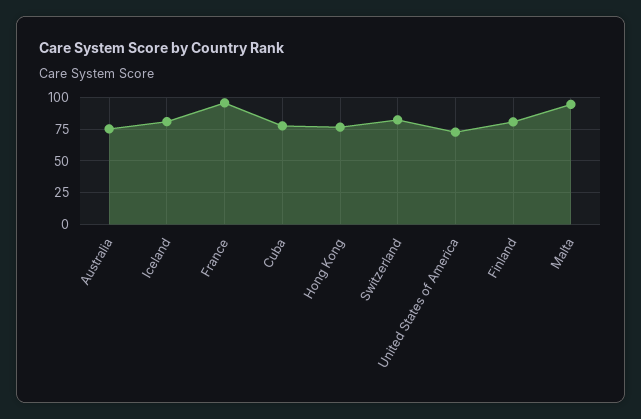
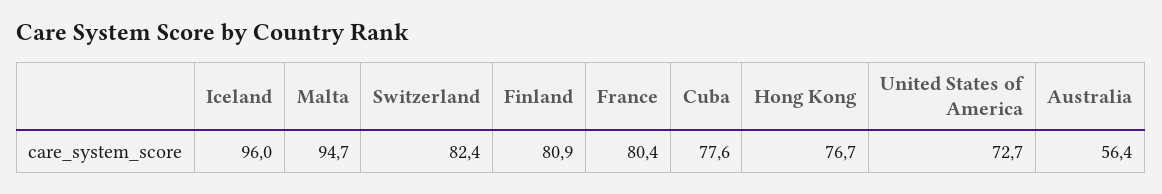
  {
-   "Australia": 75,
+   "Australia": 56.4,
-   "Iceland": 80,
+   "Iceland": 96,
-   "France": 95,
+   "France": 80.4,
    "Cuba": 77.6,
    "Hong Kong": 76.7,
    "Switzerland": 82.4,
    "United States of America": 72.7,
    "Finland": 80.9,
    "Malta": 94.7
  }

